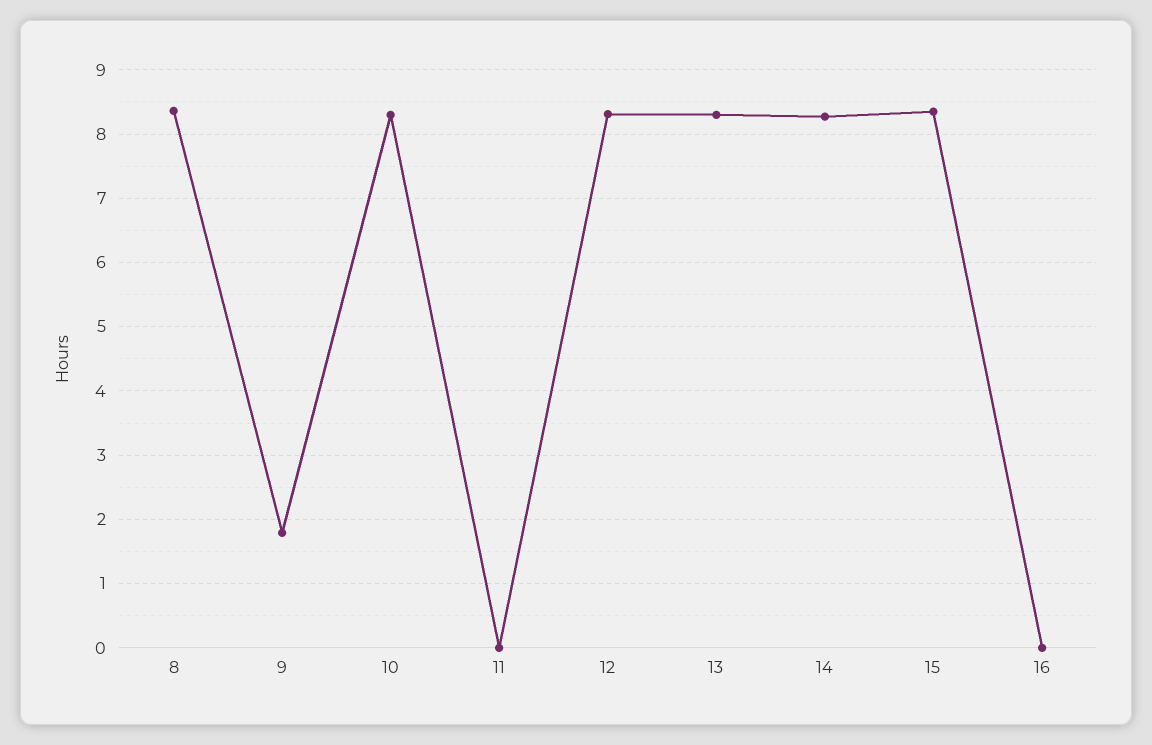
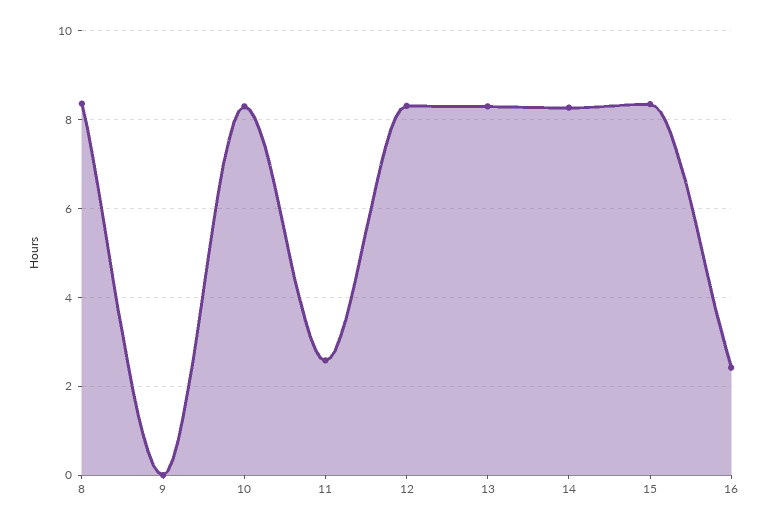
  {
    "8": 8.4,
-   "9": 1.8,
+   "9": 0,
    "10": 8.3,
-   "11": 0,
+   "11": 2.6,
    "12": 8.3,
    "13": 8.3,
    "14": 8.3,
    "15": 8.4,
-   "16": 0
+   "16": 2.4
  }

